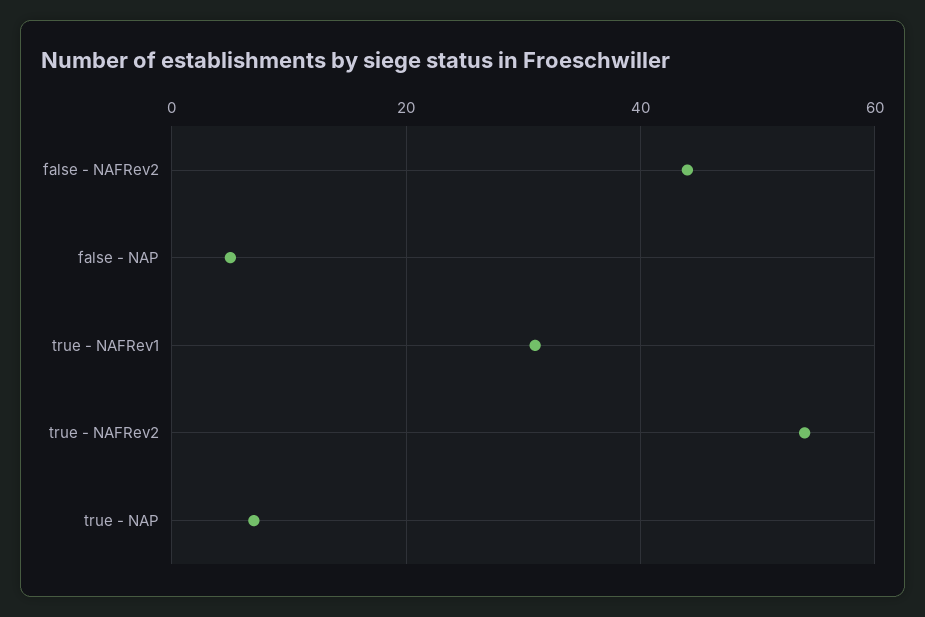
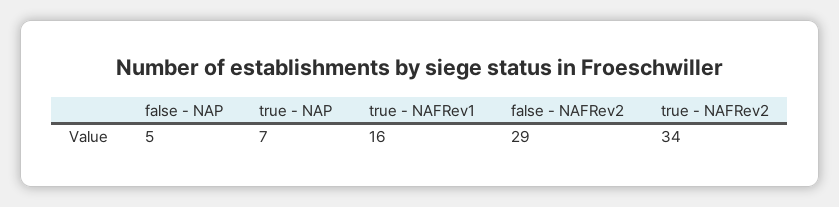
  {
-   "false - NAFRev2": 45,
+   "false - NAFRev2": 29,
    "false - NAP": 5,
-   "true - NAFRev1": 30,
+   "true - NAFRev1": 16,
-   "true - NAFRev2": 55,
+   "true - NAFRev2": 34,
    "true - NAP": 7
  }

